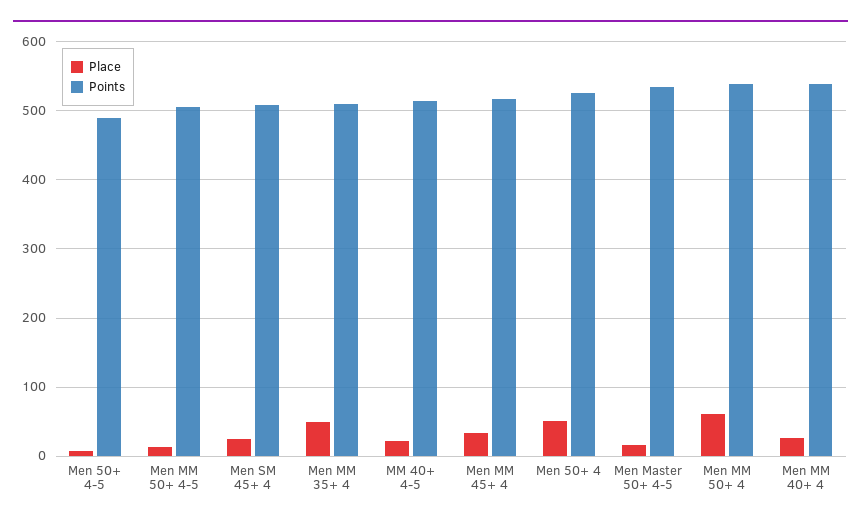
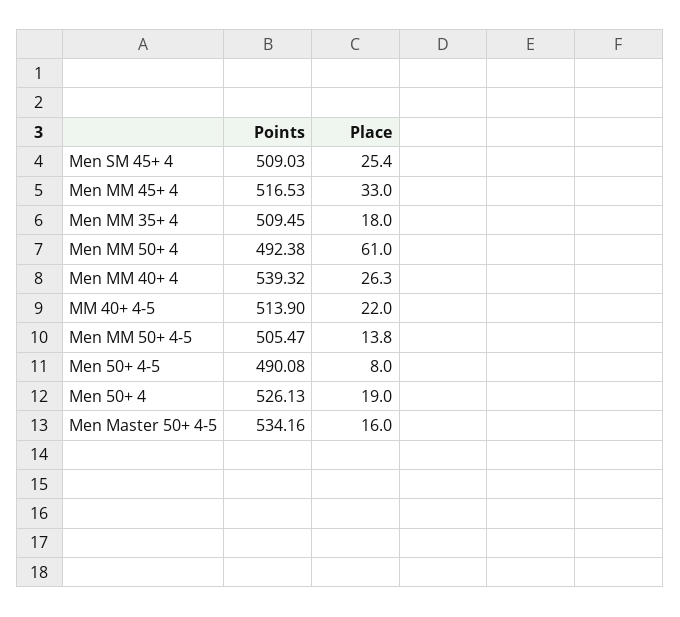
  {
    "Place": {
      "Men 50+ 4-5": 8,
      "Men MM 50+ 4-5": 13.8,
      "Men SM 45+ 4": 25.4,
-     "Men MM 35+ 4": 50,
+     "Men MM 35+ 4": 18,
      "MM 40+ 4-5": 22,
      "Men MM 45+ 4": 33,
-     "Men 50+ 4": 50,
+     "Men 50+ 4": 19,
      "Men Master 50+ 4-5": 16,
      "Men MM 50+ 4": 61,
      "Men MM 40+ 4": 26.3
    },
    "Points": {
      "Men 50+ 4-5": 490.08,
      "Men MM 50+ 4-5": 505.47,
      "Men SM 45+ 4": 509.03,
      "Men MM 35+ 4": 509.45,
      "MM 40+ 4-5": 513.9,
      "Men MM 45+ 4": 516.53,
      "Men 50+ 4": 526.13,
      "Men Master 50+ 4-5": 534.16,
-     "Men MM 50+ 4": 540,
+     "Men MM 50+ 4": 492.38,
      "Men MM 40+ 4": 539.32
    }
  }

